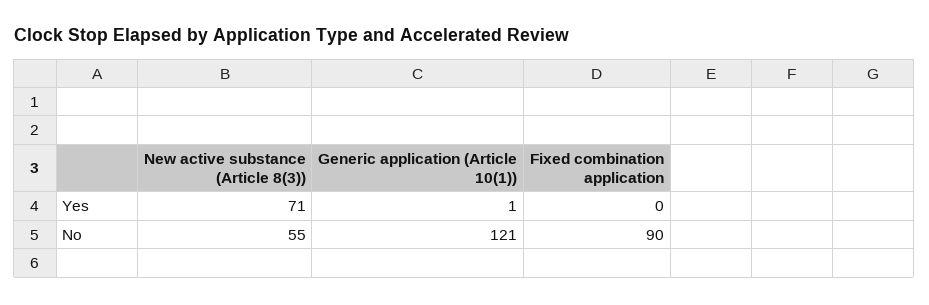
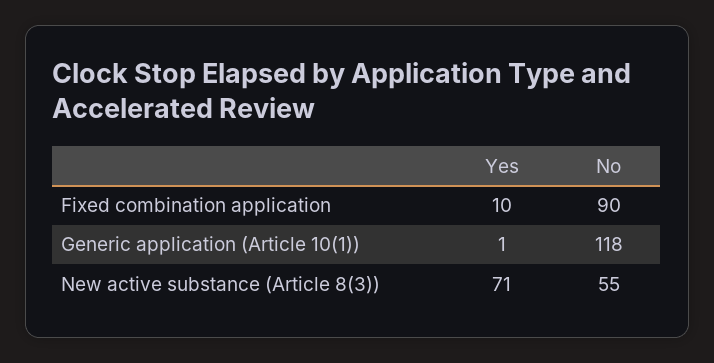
  {
    "New active substance (Article 8(3))": {
      "Yes": 71,
      "No": 55
    },
    "Generic application (Article 10(1))": {
      "Yes": 1,
-     "No": 121
+     "No": 118
    },
    "Fixed combination application": {
-     "Yes": 0,
+     "Yes": 10,
      "No": 90
    }
  }

